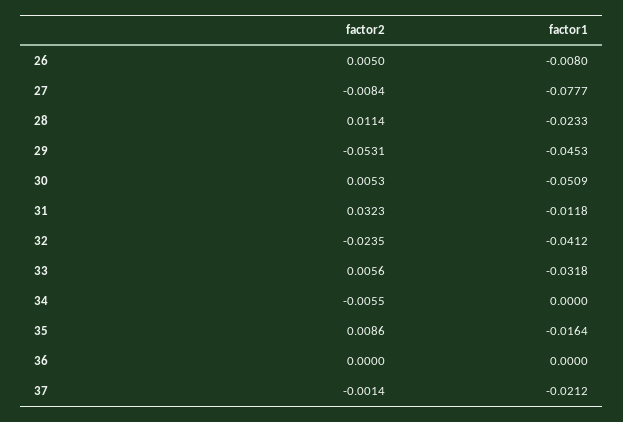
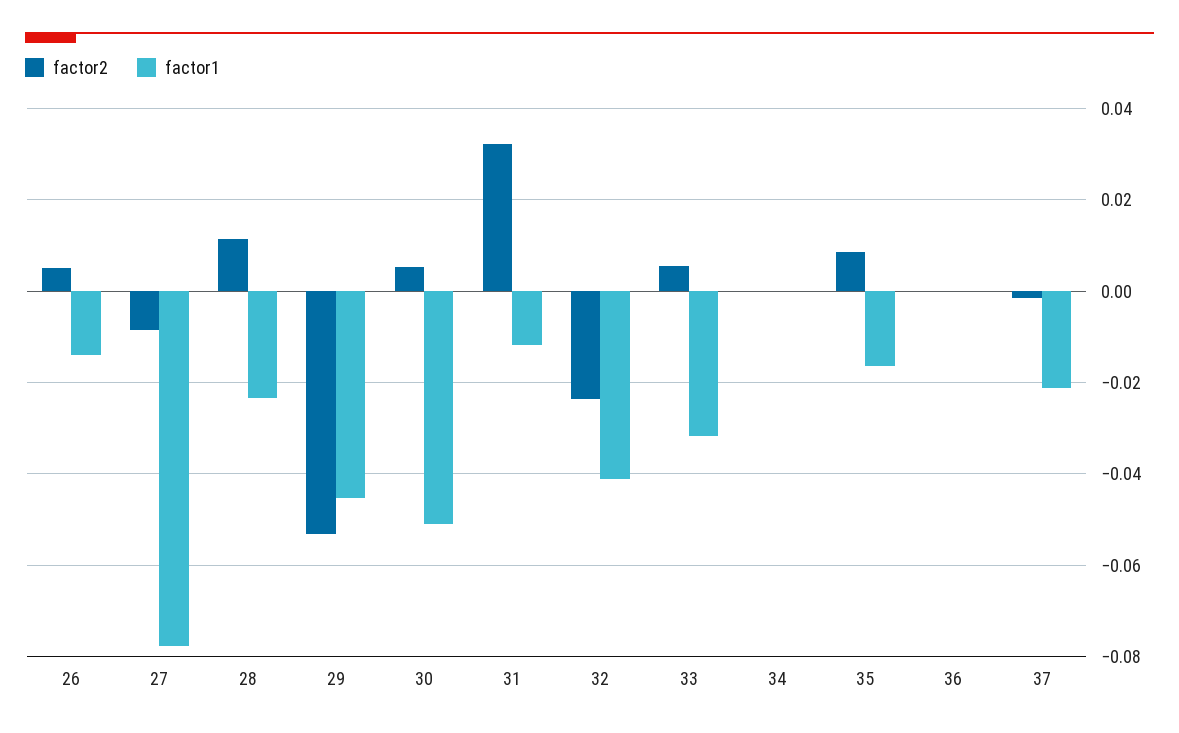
  {
    "factor2": {
      "26": 0.005,
      "27": -0.0084,
      "28": 0.0114,
      "29": -0.0531,
      "30": 0.0053,
      "31": 0.0323,
      "32": -0.0235,
      "33": 0.0056,
-     "34": -0.0055,
+     "34": 0,
      "35": 0.0086,
      "36": 0,
      "37": -0.0014
    },
    "factor1": {
-     "26": -0.008,
+     "26": -0.014,
      "27": -0.0777,
      "28": -0.0233,
      "29": -0.0453,
      "30": -0.0509,
      "31": -0.0118,
      "32": -0.0412,
      "33": -0.0318,
      "34": 0,
      "35": -0.0164,
      "36": 0,
      "37": -0.0212
    }
  }

